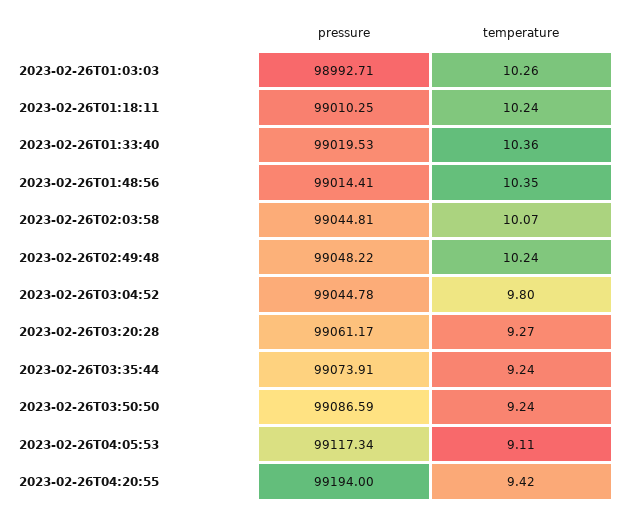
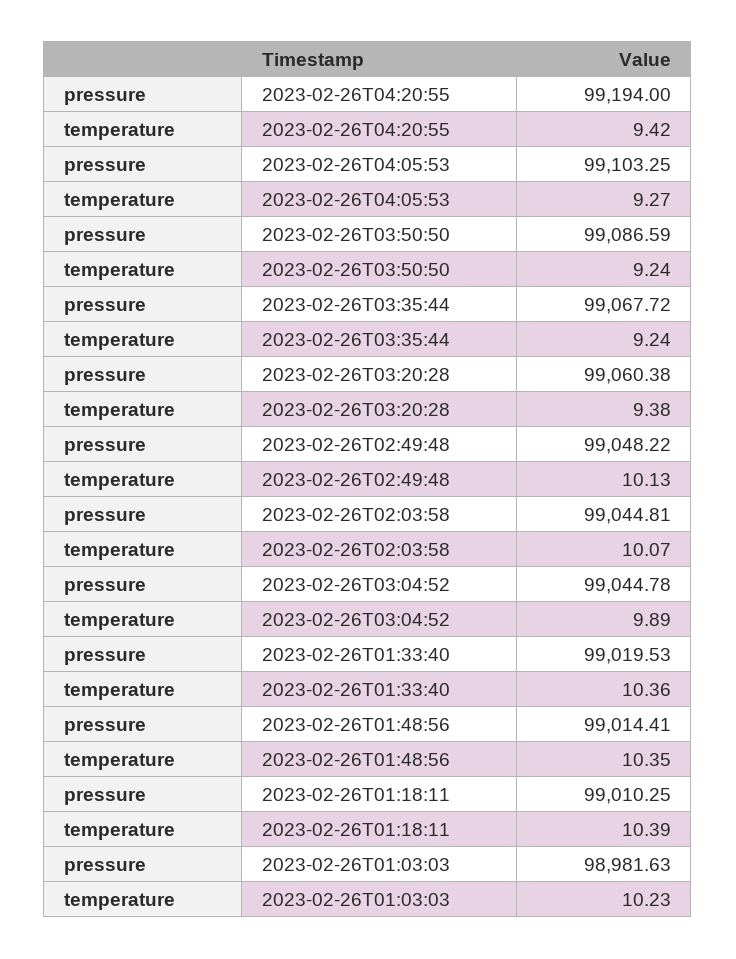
  {
    "pressure": {
-     "2023-02-26T01:03:03": 98992.71,
+     "2023-02-26T01:03:03": 98981.63,
      "2023-02-26T01:18:11": 99010.25,
      "2023-02-26T01:33:40": 99019.53,
      "2023-02-26T01:48:56": 99014.41,
      "2023-02-26T02:03:58": 99044.81,
      "2023-02-26T02:49:48": 99048.22,
      "2023-02-26T03:04:52": 99044.78,
-     "2023-02-26T03:20:28": 99061.17,
+     "2023-02-26T03:20:28": 99060.38,
-     "2023-02-26T03:35:44": 99073.91,
+     "2023-02-26T03:35:44": 99067.72,
      "2023-02-26T03:50:50": 99086.59,
-     "2023-02-26T04:05:53": 99117.34,
+     "2023-02-26T04:05:53": 99103.25,
      "2023-02-26T04:20:55": 99194
    },
    "temperature": {
-     "2023-02-26T01:03:03": 10.26,
+     "2023-02-26T01:03:03": 10.23,
-     "2023-02-26T01:18:11": 10.24,
+     "2023-02-26T01:18:11": 10.39,
      "2023-02-26T01:33:40": 10.36,
      "2023-02-26T01:48:56": 10.35,
      "2023-02-26T02:03:58": 10.07,
-     "2023-02-26T02:49:48": 10.24,
+     "2023-02-26T02:49:48": 10.13,
-     "2023-02-26T03:04:52": 9.8,
+     "2023-02-26T03:04:52": 9.89,
-     "2023-02-26T03:20:28": 9.27,
+     "2023-02-26T03:20:28": 9.38,
      "2023-02-26T03:35:44": 9.24,
      "2023-02-26T03:50:50": 9.24,
-     "2023-02-26T04:05:53": 9.11,
+     "2023-02-26T04:05:53": 9.27,
      "2023-02-26T04:20:55": 9.42
    }
  }

